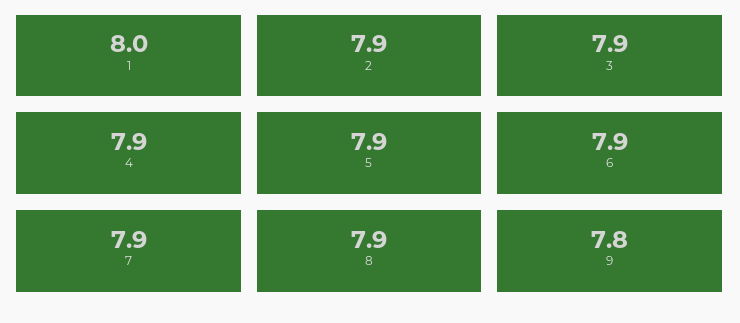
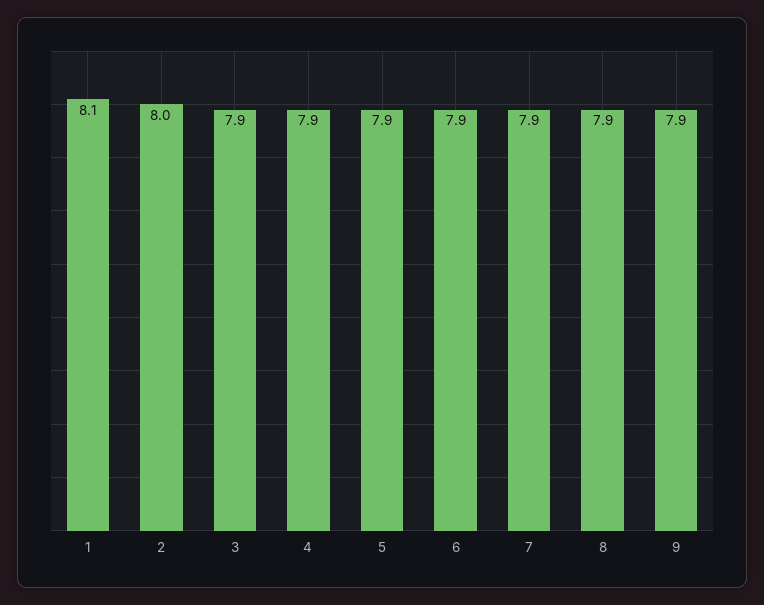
  {
-   "1": 8,
+   "1": 8.1,
-   "2": 7.9,
+   "2": 8,
    "3": 7.9,
    "4": 7.9,
    "5": 7.9,
    "6": 7.9,
    "7": 7.9,
    "8": 7.9,
-   "9": 7.8
+   "9": 7.9
  }

